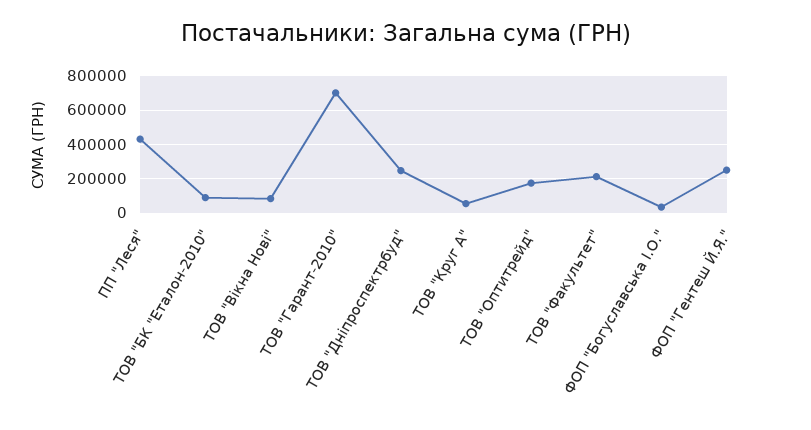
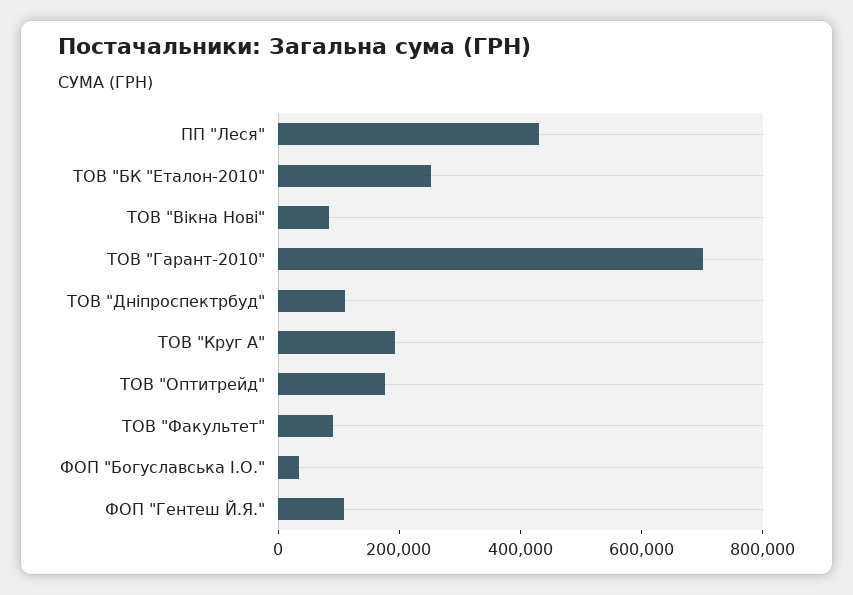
  {
    "ПП \"Леся\"": 450000,
-   "ТОВ \"БК \"Еталон-2010\"": 100000,
+   "ТОВ \"БК \"Еталон-2010\"": 250000,
    "ТОВ \"Вікна Нові\"": 100000,
    "ТОВ \"Гарант-2010\"": 700000,
-   "ТОВ \"Дніпроспектрбуд\"": 250000,
+   "ТОВ \"Дніпроспектрбуд\"": 100000,
-   "ТОВ \"Круг А\"": 50000,
+   "ТОВ \"Круг А\"": 200000,
    "ТОВ \"Оптитрейд\"": 200000,
-   "ТОВ \"Факультет\"": 200000,
+   "ТОВ \"Факультет\"": 100000,
    "ФОП \"Богуславська I.О.\"": 50000,
-   "ФОП \"Гентеш Й.Я.\"": 250000
+   "ФОП \"Гентеш Й.Я.\"": 100000
  }

